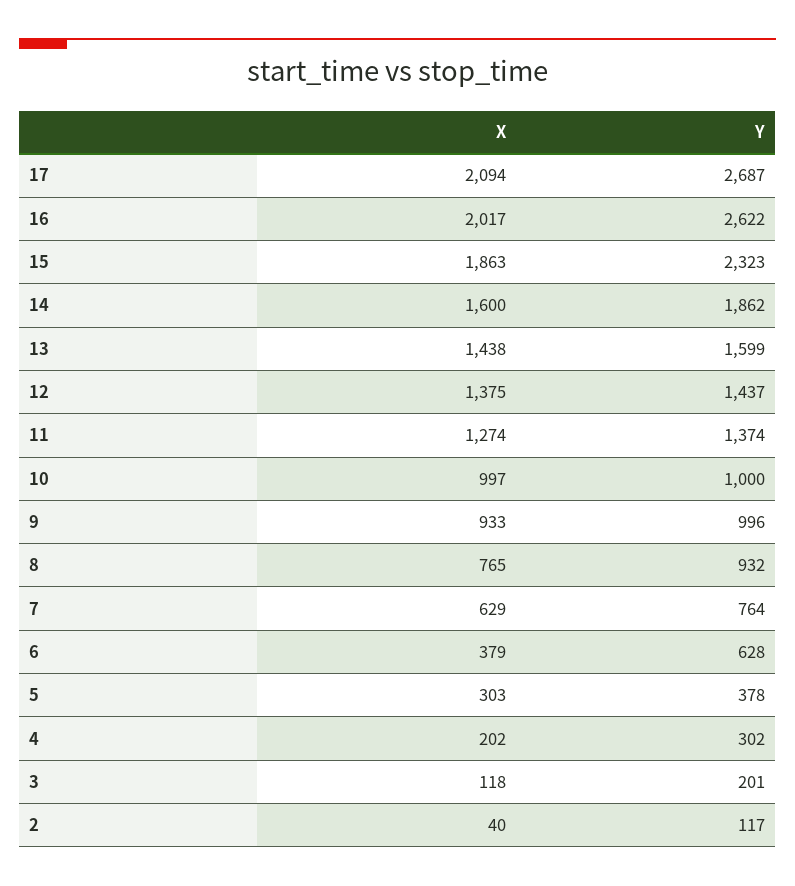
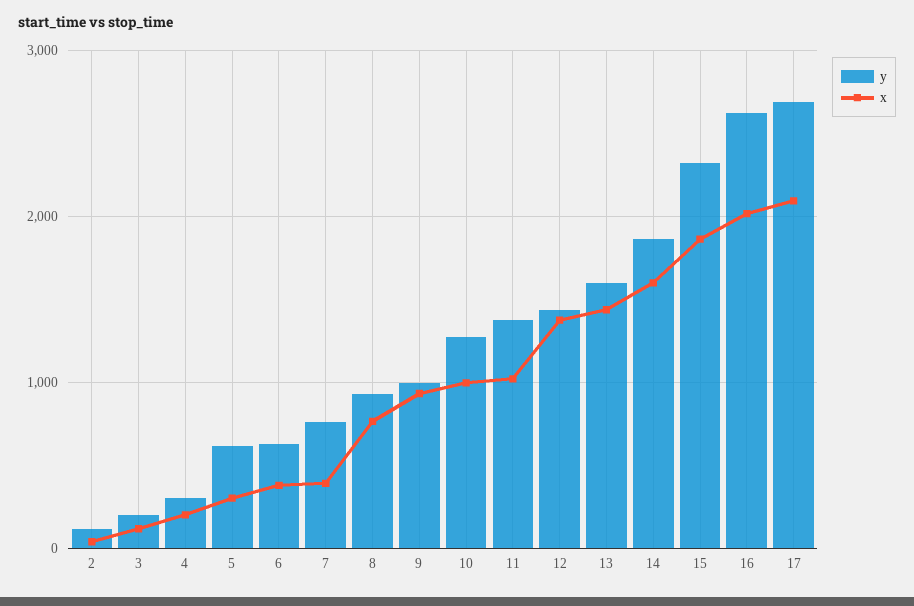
  {
    "X": {
      "17": 2094,
      "16": 2017,
      "15": 1863,
      "14": 1600,
      "13": 1438,
      "12": 1375,
-     "11": 1274,
+     "11": 1000,
      "10": 997,
      "9": 933,
      "8": 765,
-     "7": 629,
+     "7": 400,
      "6": 379,
      "5": 303,
      "4": 202,
      "3": 118,
      "2": 40
    },
    "Y": {
      "17": 2687,
      "16": 2622,
      "15": 2323,
      "14": 1862,
      "13": 1599,
      "12": 1437,
      "11": 1374,
-     "10": 1000,
+     "10": 1300,
      "9": 996,
      "8": 932,
      "7": 764,
      "6": 628,
-     "5": 378,
+     "5": 600,
      "4": 302,
      "3": 201,
      "2": 117
    }
  }

